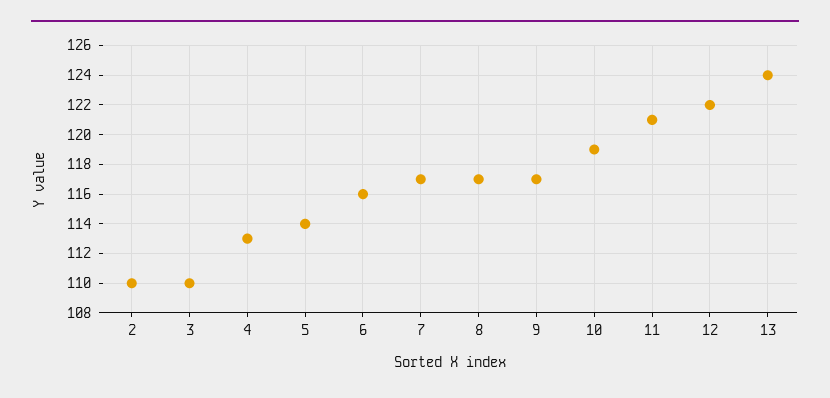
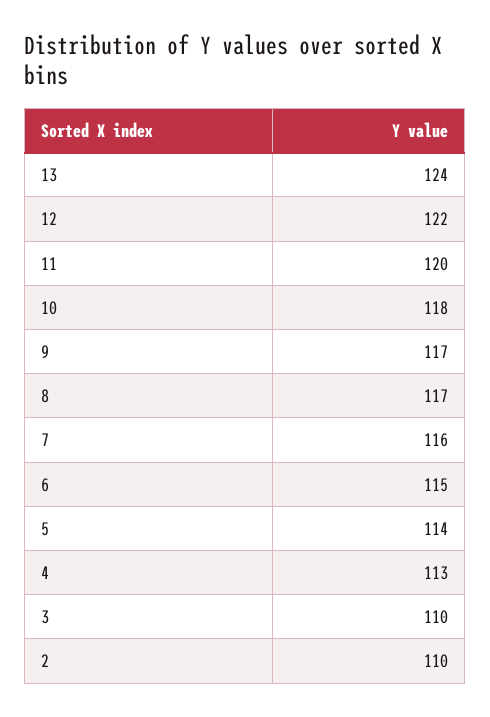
  {
    "2": 110,
    "3": 110,
    "4": 113,
    "5": 114,
-   "6": 116,
+   "6": 115,
-   "7": 117,
+   "7": 116,
    "8": 117,
    "9": 117,
-   "10": 119,
+   "10": 118,
-   "11": 121,
+   "11": 120,
    "12": 122,
    "13": 124
  }

